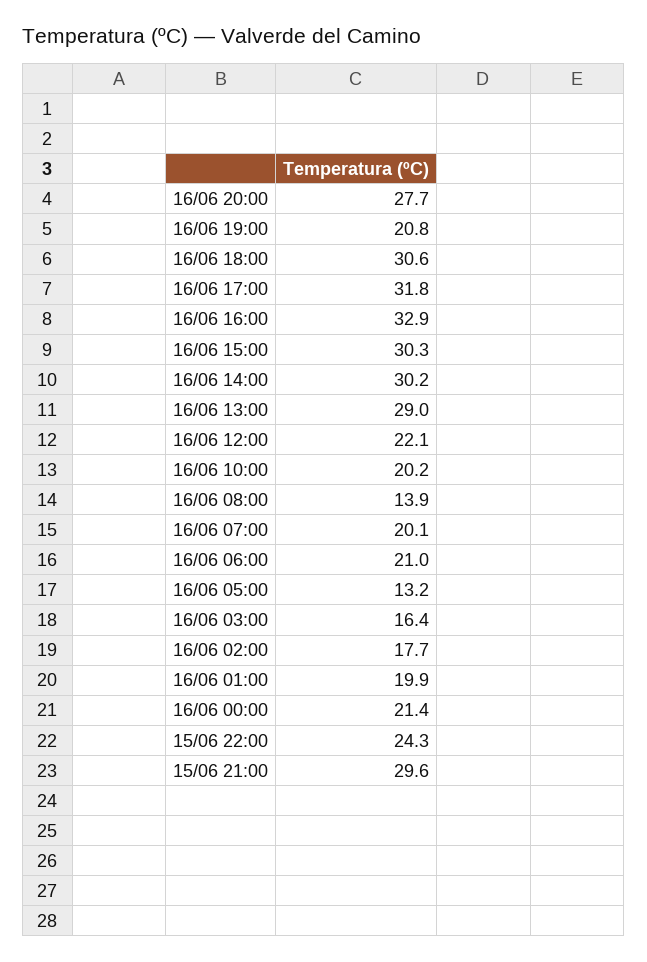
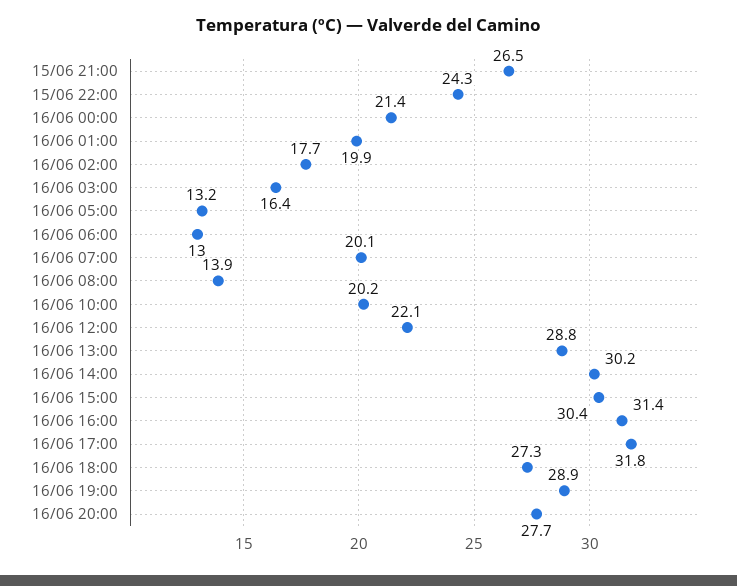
  {
    "16/06 20:00": 27.7,
-   "16/06 19:00": 20.8,
+   "16/06 19:00": 28.9,
-   "16/06 18:00": 30.6,
+   "16/06 18:00": 27.3,
    "16/06 17:00": 31.8,
-   "16/06 16:00": 32.9,
+   "16/06 16:00": 31.4,
-   "16/06 15:00": 30.3,
+   "16/06 15:00": 30.4,
    "16/06 14:00": 30.2,
-   "16/06 13:00": 29,
+   "16/06 13:00": 28.8,
    "16/06 12:00": 22.1,
    "16/06 10:00": 20.2,
    "16/06 08:00": 13.9,
    "16/06 07:00": 20.1,
-   "16/06 06:00": 21,
+   "16/06 06:00": 13,
    "16/06 05:00": 13.2,
    "16/06 03:00": 16.4,
    "16/06 02:00": 17.7,
    "16/06 01:00": 19.9,
    "16/06 00:00": 21.4,
    "15/06 22:00": 24.3,
-   "15/06 21:00": 29.6
+   "15/06 21:00": 26.5
  }

